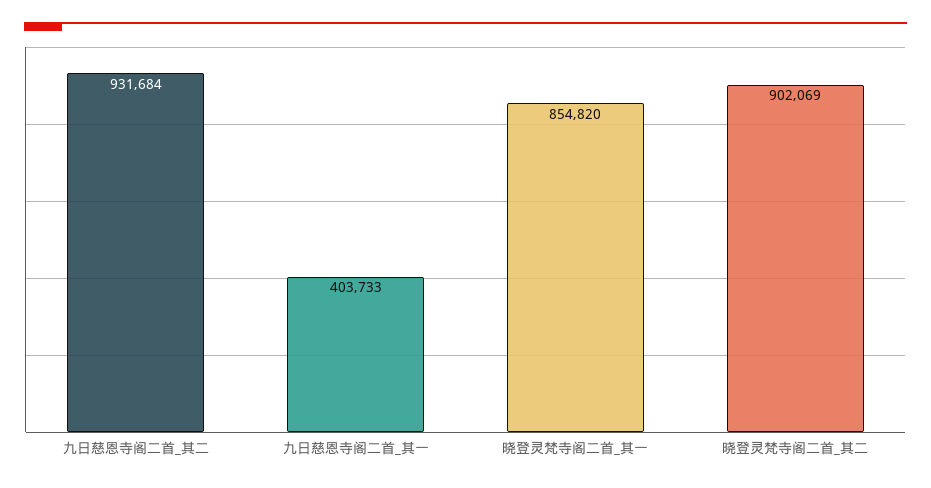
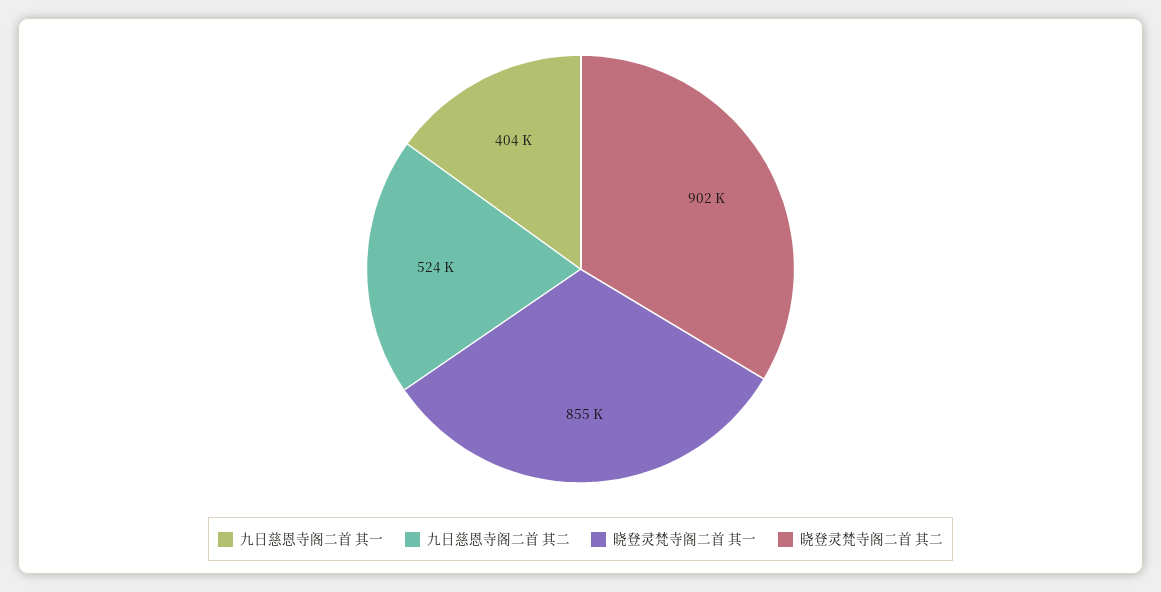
  {
-   "九日慈恩寺阁二首_其二": 931684,
+   "九日慈恩寺阁二首_其二": 524000,
    "九日慈恩寺阁二首_其一": 403733,
    "晓登灵梵寺阁二首_其一": 854820,
    "晓登灵梵寺阁二首_其二": 902069
  }

